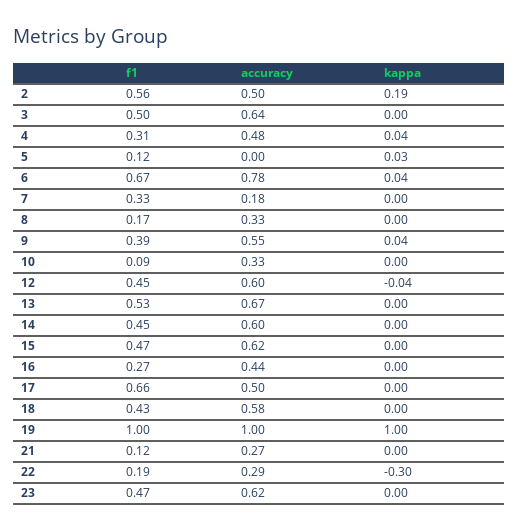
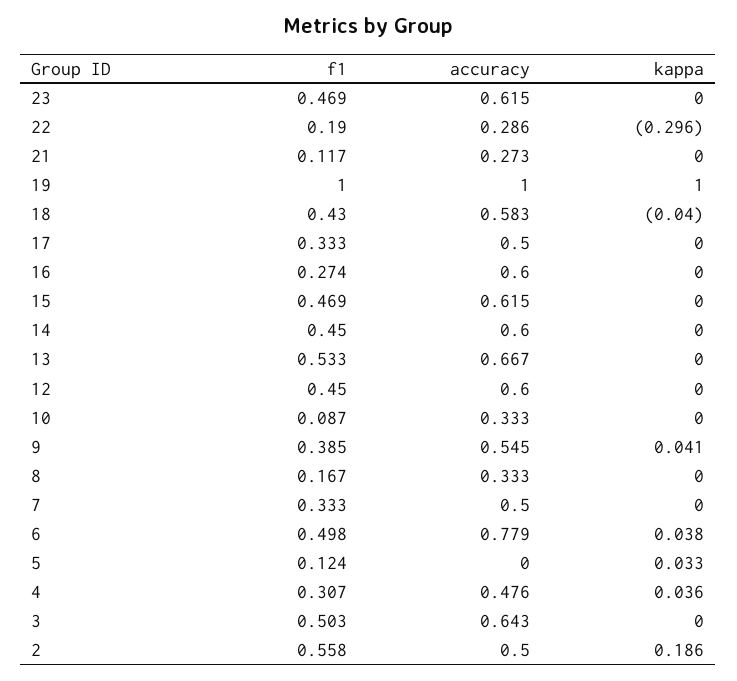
  {
    "f1": {
      "2": 0.558,
      "3": 0.503,
      "4": 0.307,
      "5": 0.124,
-     "6": 0.67,
+     "6": 0.498,
      "7": 0.333,
      "8": 0.167,
      "9": 0.385,
      "10": 0.087,
      "12": 0.45,
      "13": 0.533,
      "14": 0.45,
      "15": 0.469,
      "16": 0.274,
-     "17": 0.66,
+     "17": 0.333,
      "18": 0.43,
      "19": 1,
      "21": 0.117,
      "22": 0.19,
      "23": 0.469
    },
    "accuracy": {
      "2": 0.5,
      "3": 0.643,
      "4": 0.476,
      "5": 0,
      "6": 0.779,
-     "7": 0.18,
+     "7": 0.5,
      "8": 0.333,
      "9": 0.545,
      "10": 0.333,
      "12": 0.6,
      "13": 0.667,
      "14": 0.6,
      "15": 0.615,
-     "16": 0.44,
+     "16": 0.6,
      "17": 0.5,
      "18": 0.583,
      "19": 1,
      "21": 0.273,
      "22": 0.286,
      "23": 0.615
    },
    "kappa": {
      "2": 0.186,
      "3": 0,
      "4": 0.036,
      "5": 0.033,
      "6": 0.038,
      "7": 0,
      "8": 0,
      "9": 0.041,
      "10": 0,
-     "12": -0.04,
+     "12": 0,
      "13": 0,
      "14": 0,
      "15": 0,
      "16": 0,
      "17": 0,
-     "18": 0,
+     "18": -0.04,
      "19": 1,
      "21": 0,
      "22": -0.296,
      "23": 0
    }
  }

